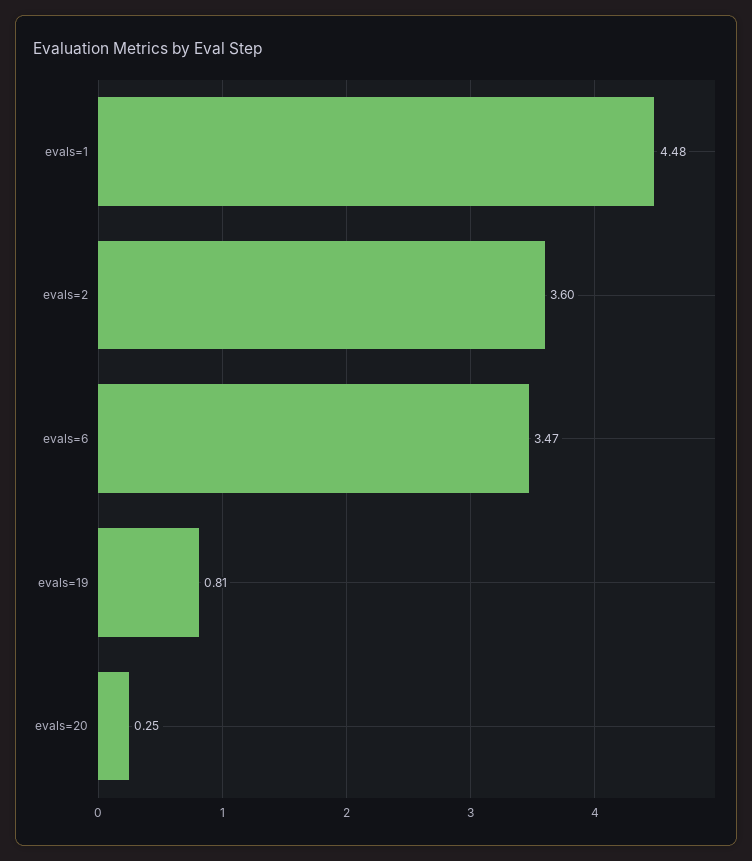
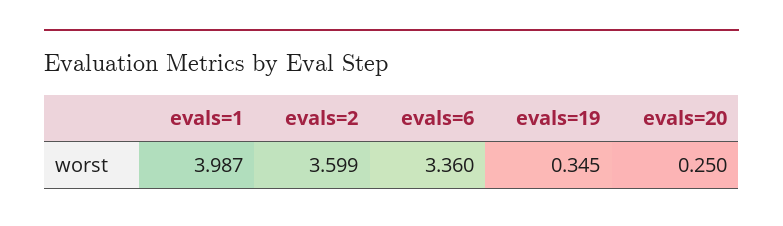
  {
-   "evals=1": 4.48,
+   "evals=1": 3.987,
    "evals=2": 3.599,
-   "evals=6": 3.47,
+   "evals=6": 3.36,
-   "evals=19": 0.81,
+   "evals=19": 0.345,
    "evals=20": 0.25
  }

